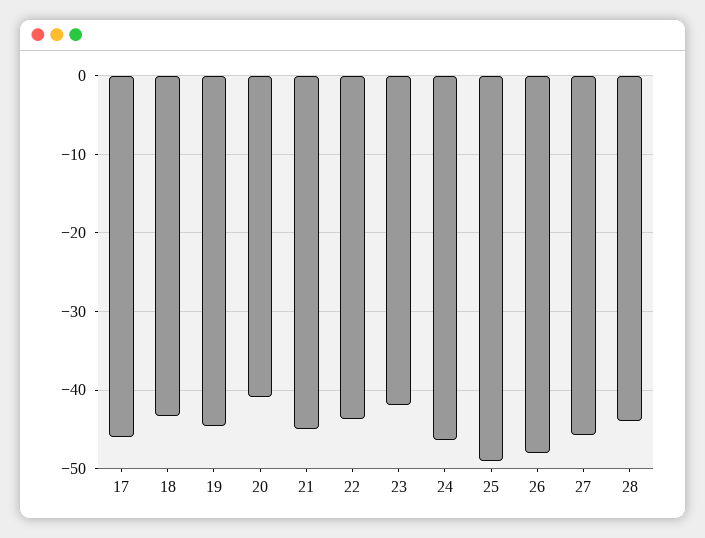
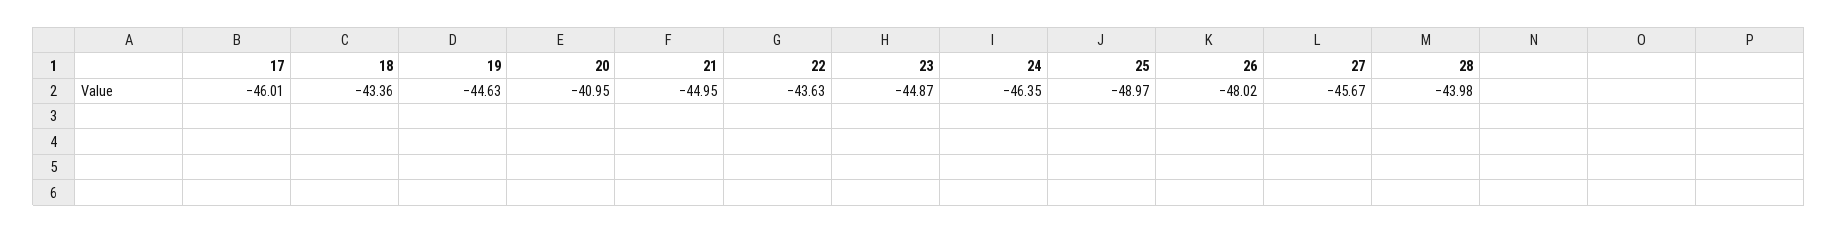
  {
    "17": -46.01,
    "18": -43.36,
    "19": -44.63,
    "20": -40.95,
    "21": -44.95,
    "22": -43.63,
-   "23": -42,
+   "23": -44.87,
    "24": -46.35,
    "25": -48.97,
    "26": -48.02,
    "27": -45.67,
    "28": -43.98
  }

